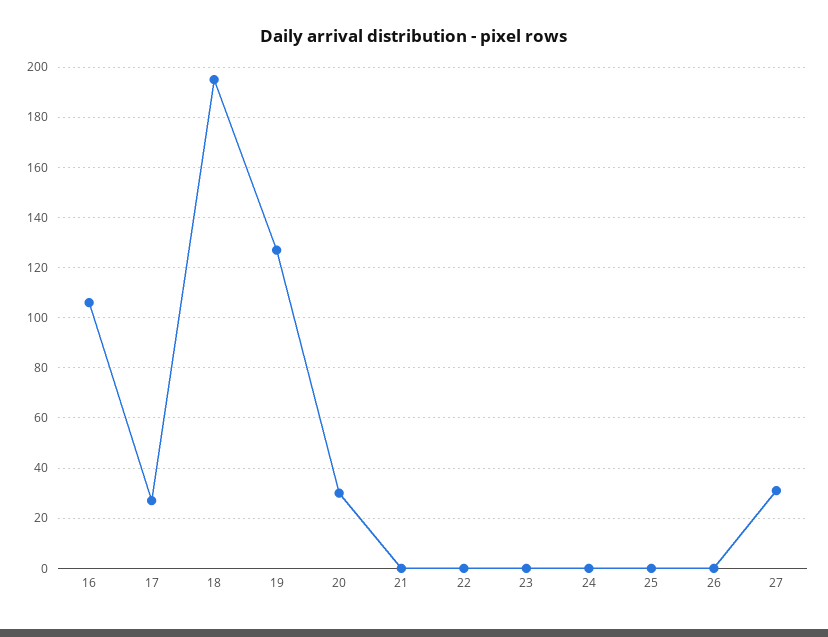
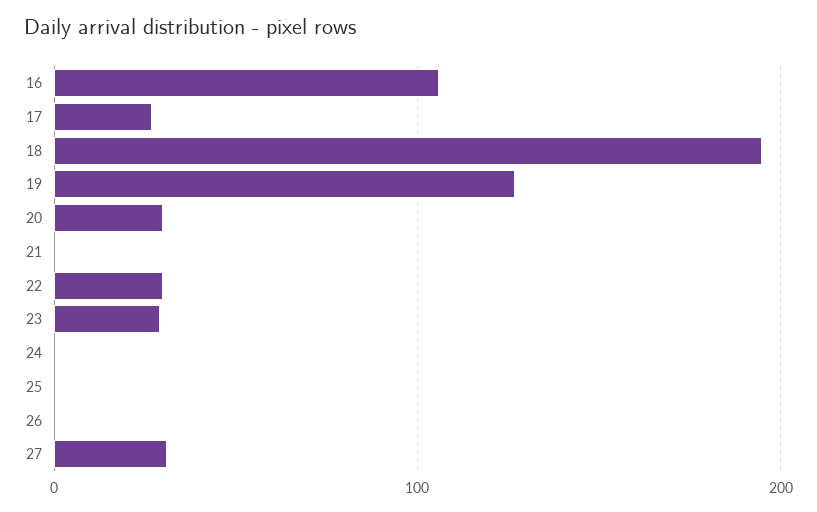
  {
    "16": 105,
    "17": 25,
    "18": 195,
    "19": 125,
    "20": 30,
    "21": 0,
-   "22": 0,
+   "22": 30,
-   "23": 0,
+   "23": 30,
    "24": 0,
    "25": 0,
    "26": 0,
    "27": 30
  }

